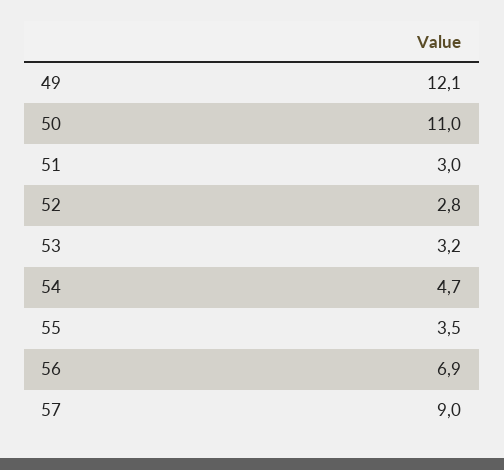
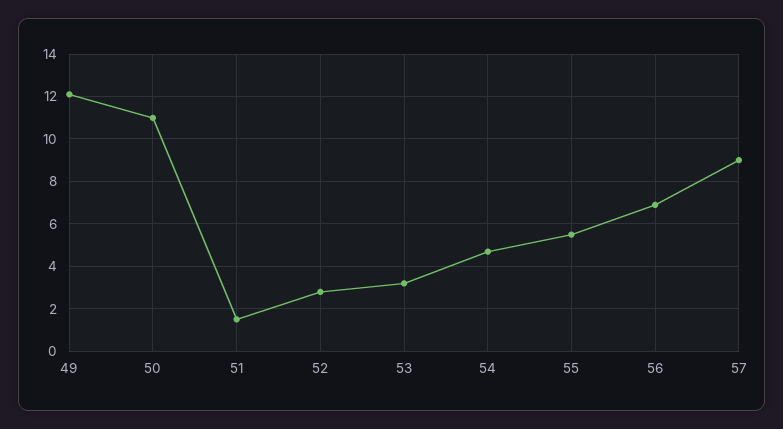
  {
    "49": 12.1,
    "50": 11,
-   "51": 3,
+   "51": 1.5,
    "52": 2.8,
    "53": 3.2,
    "54": 4.7,
-   "55": 3.5,
+   "55": 5.5,
    "56": 6.9,
    "57": 9
  }

